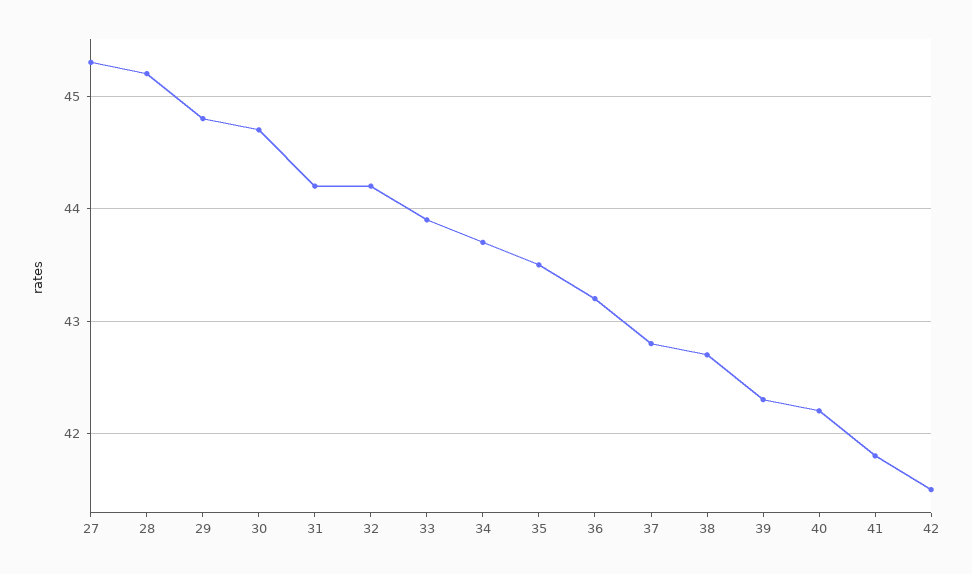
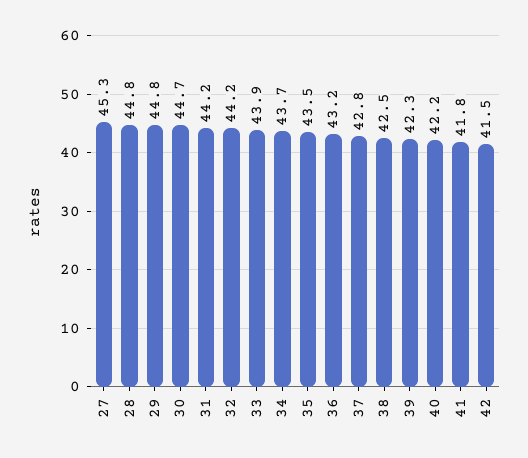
  {
    "27": 45.3,
-   "28": 45.2,
+   "28": 44.8,
    "29": 44.8,
    "30": 44.7,
    "31": 44.2,
    "32": 44.2,
    "33": 43.9,
    "34": 43.7,
    "35": 43.5,
    "36": 43.2,
    "37": 42.8,
-   "38": 42.7,
+   "38": 42.5,
    "39": 42.3,
    "40": 42.2,
    "41": 41.8,
    "42": 41.5
  }

